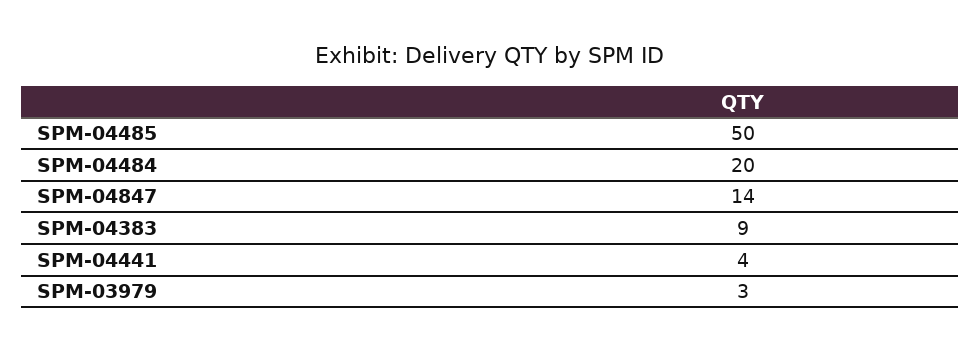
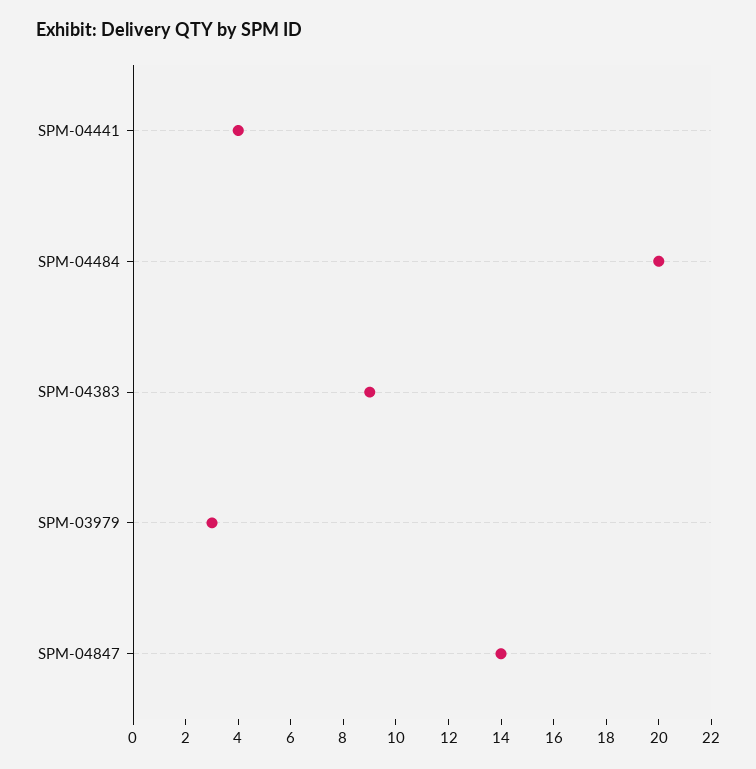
  {
-   "SPM-04485": 50,
    "SPM-04484": 20,
    "SPM-04847": 14,
    "SPM-04383": 9,
    "SPM-04441": 4,
    "SPM-03979": 3
  }

